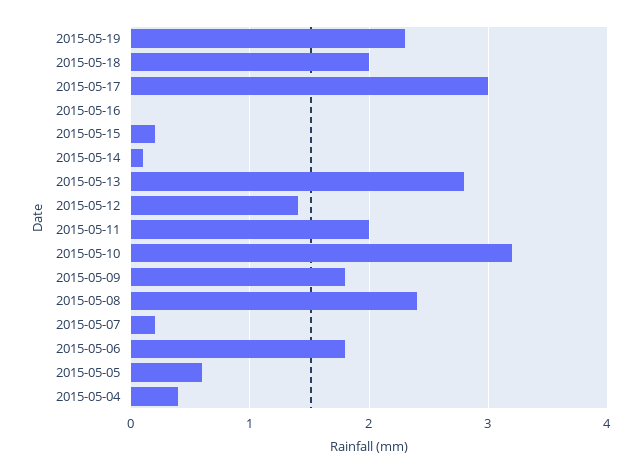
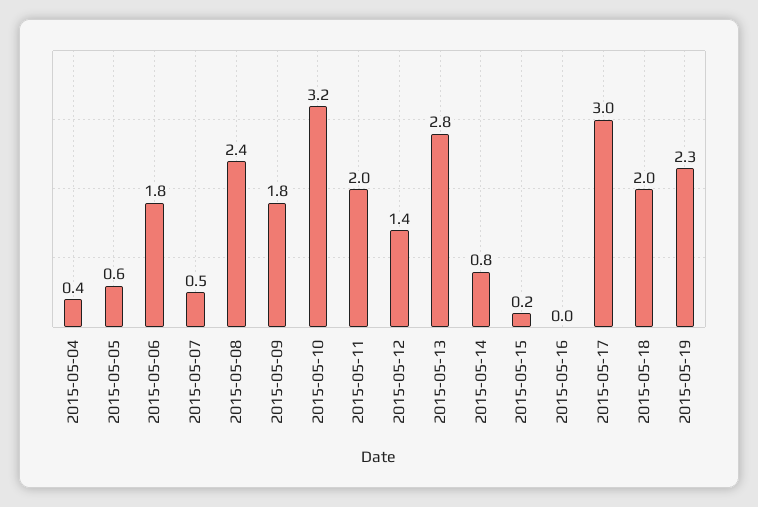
  {
    "2015-05-19": 2.3,
    "2015-05-18": 2,
    "2015-05-17": 3,
    "2015-05-16": 0,
    "2015-05-15": 0.2,
-   "2015-05-14": 0.1,
+   "2015-05-14": 0.8,
    "2015-05-13": 2.8,
    "2015-05-12": 1.4,
    "2015-05-11": 2,
    "2015-05-10": 3.2,
    "2015-05-09": 1.8,
    "2015-05-08": 2.4,
-   "2015-05-07": 0.2,
+   "2015-05-07": 0.5,
    "2015-05-06": 1.8,
    "2015-05-05": 0.6,
    "2015-05-04": 0.4
  }

